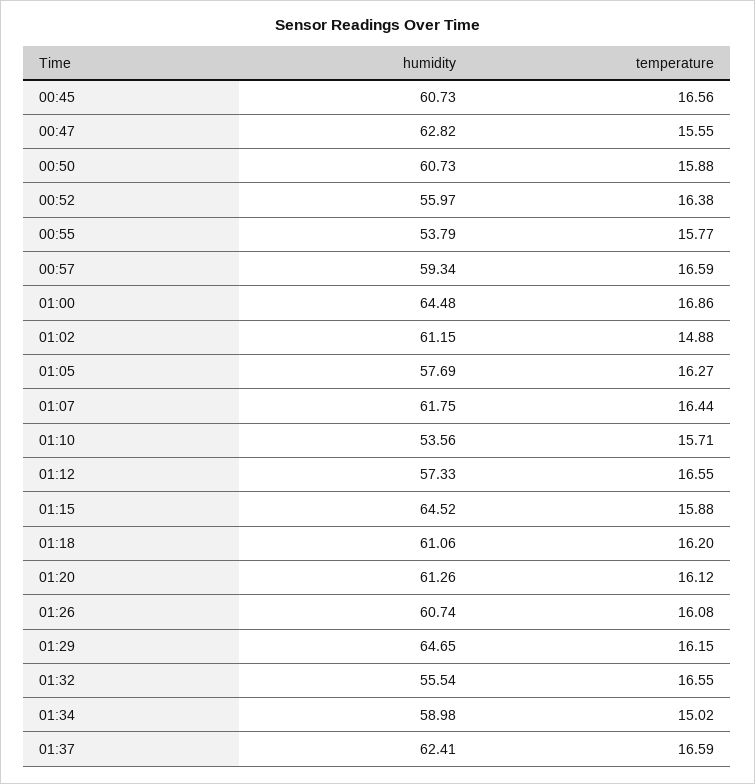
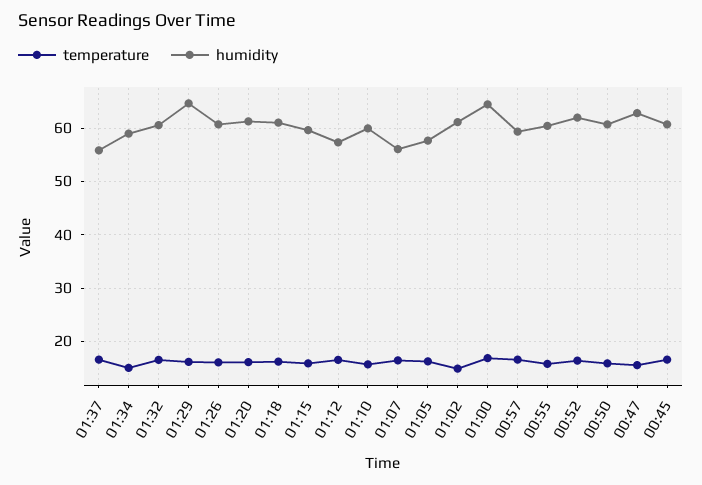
  {
    "humidity": {
      "00:45": 60.73,
      "00:47": 62.82,
      "00:50": 60.73,
-     "00:52": 55.97,
+     "00:52": 62,
-     "00:55": 53.79,
+     "00:55": 60,
      "00:57": 59.34,
      "01:00": 64.48,
      "01:02": 61.15,
      "01:05": 57.69,
-     "01:07": 61.75,
+     "01:07": 56,
-     "01:10": 53.56,
+     "01:10": 60,
      "01:12": 57.33,
-     "01:15": 64.52,
+     "01:15": 60,
      "01:18": 61.06,
      "01:20": 61.26,
      "01:26": 60.74,
      "01:29": 64.65,
-     "01:32": 55.54,
+     "01:32": 60,
      "01:34": 58.98,
-     "01:37": 62.41
+     "01:37": 56
    },
    "temperature": {
      "00:45": 16.56,
      "00:47": 15.55,
      "00:50": 15.88,
      "00:52": 16.38,
      "00:55": 15.77,
      "00:57": 16.59,
      "01:00": 16.86,
      "01:02": 14.88,
      "01:05": 16.27,
      "01:07": 16.44,
      "01:10": 15.71,
      "01:12": 16.55,
      "01:15": 15.88,
      "01:18": 16.2,
      "01:20": 16.12,
      "01:26": 16.08,
      "01:29": 16.15,
      "01:32": 16.55,
      "01:34": 15.02,
      "01:37": 16.59
    }
  }

